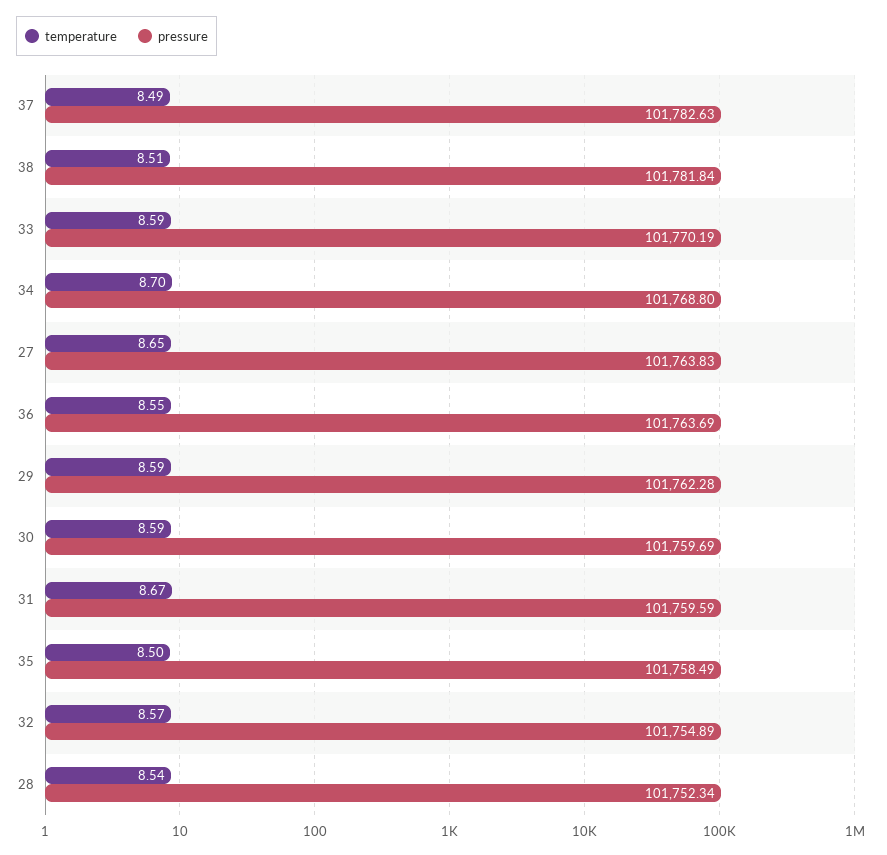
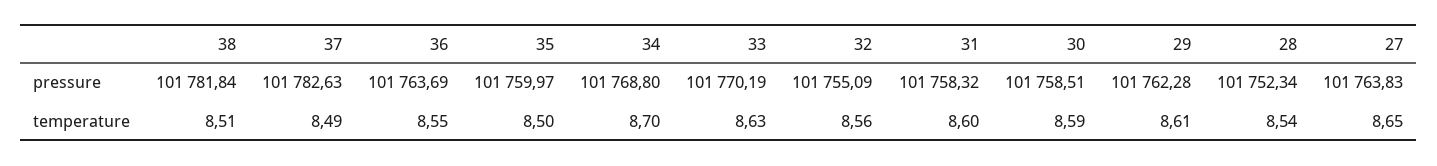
  {
    "temperature": {
      "37": 8.49,
      "38": 8.51,
-     "33": 8.59,
+     "33": 8.63,
      "34": 8.7,
      "27": 8.65,
      "36": 8.55,
-     "29": 8.59,
+     "29": 8.61,
      "30": 8.59,
-     "31": 8.67,
+     "31": 8.6,
      "35": 8.5,
-     "32": 8.57,
+     "32": 8.56,
      "28": 8.54
    },
    "pressure": {
      "37": 101782.63,
      "38": 101781.84,
      "33": 101770.19,
      "34": 101768.8,
      "27": 101763.83,
      "36": 101763.69,
      "29": 101762.28,
-     "30": 101759.69,
+     "30": 101758.51,
-     "31": 101759.59,
+     "31": 101758.32,
-     "35": 101758.49,
+     "35": 101759.97,
-     "32": 101754.89,
+     "32": 101755.09,
      "28": 101752.34
    }
  }

